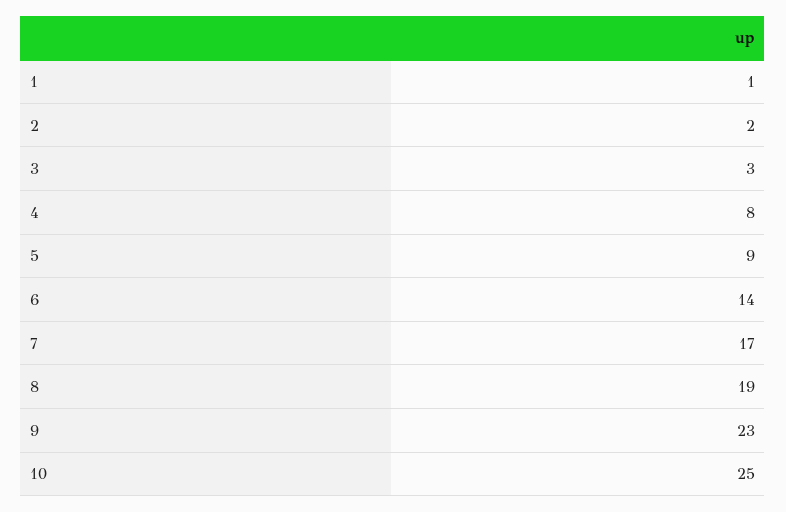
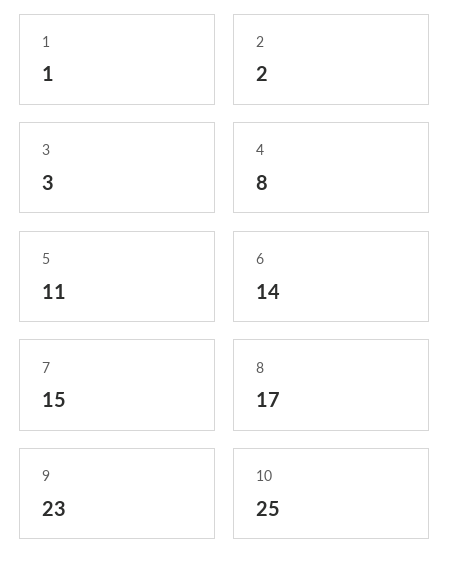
  {
    "1": 1,
    "2": 2,
    "3": 3,
    "4": 8,
-   "5": 9,
+   "5": 11,
    "6": 14,
-   "7": 17,
+   "7": 15,
-   "8": 19,
+   "8": 17,
    "9": 23,
    "10": 25
  }

